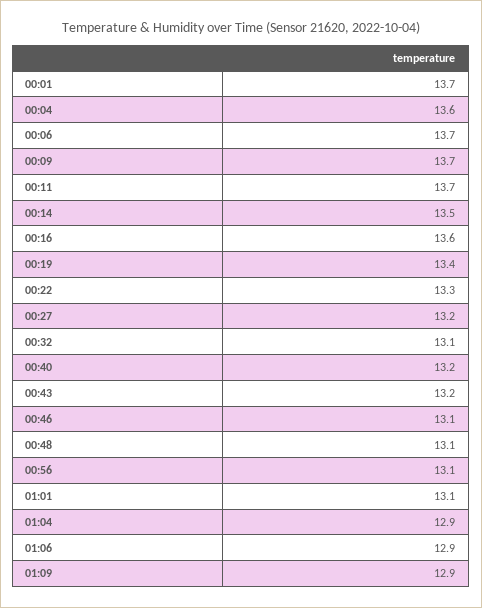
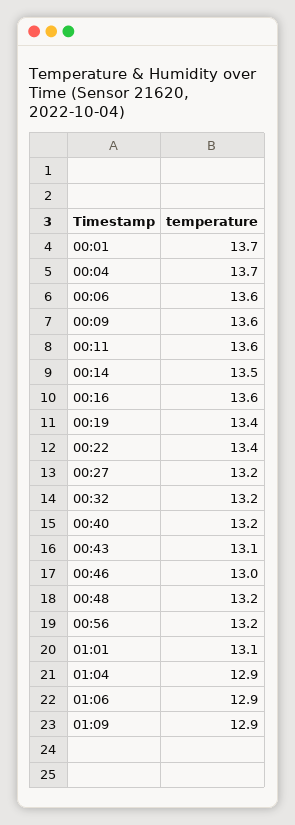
  {
    "00:01": 13.7,
-   "00:04": 13.6,
+   "00:04": 13.7,
-   "00:06": 13.7,
+   "00:06": 13.6,
-   "00:09": 13.7,
+   "00:09": 13.6,
-   "00:11": 13.7,
+   "00:11": 13.6,
    "00:14": 13.5,
    "00:16": 13.6,
    "00:19": 13.4,
-   "00:22": 13.3,
+   "00:22": 13.4,
    "00:27": 13.2,
-   "00:32": 13.1,
+   "00:32": 13.2,
    "00:40": 13.2,
-   "00:43": 13.2,
+   "00:43": 13.1,
-   "00:46": 13.1,
+   "00:46": 13,
-   "00:48": 13.1,
+   "00:48": 13.2,
-   "00:56": 13.1,
+   "00:56": 13.2,
    "01:01": 13.1,
    "01:04": 12.9,
    "01:06": 12.9,
    "01:09": 12.9
  }

